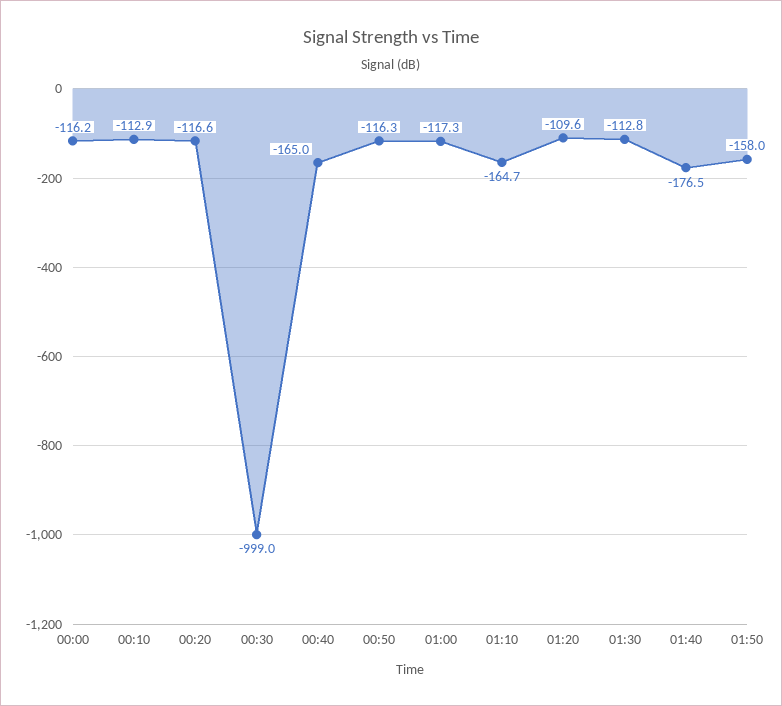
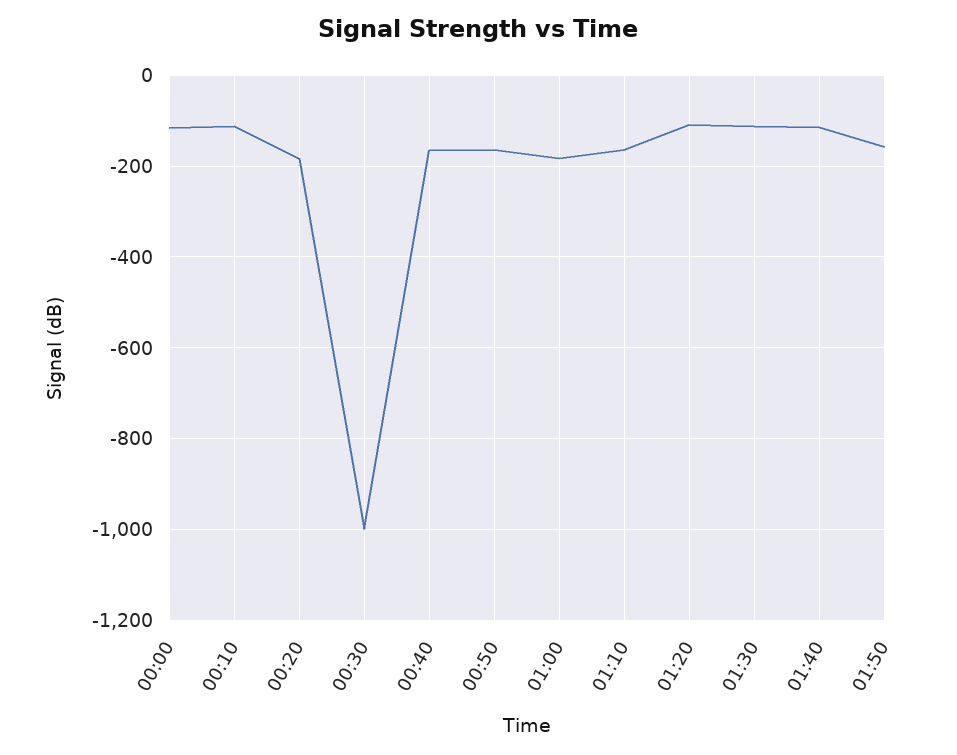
  {
    "00:00": -116.2,
    "00:10": -112.9,
-   "00:20": -116.6,
+   "00:20": -180,
    "00:30": -999,
    "00:40": -165,
-   "00:50": -116.3,
+   "00:50": -160,
-   "01:00": -117.3,
+   "01:00": -180,
    "01:10": -164.7,
    "01:20": -109.6,
    "01:30": -112.8,
-   "01:40": -176.5,
+   "01:40": -120,
    "01:50": -158
  }

